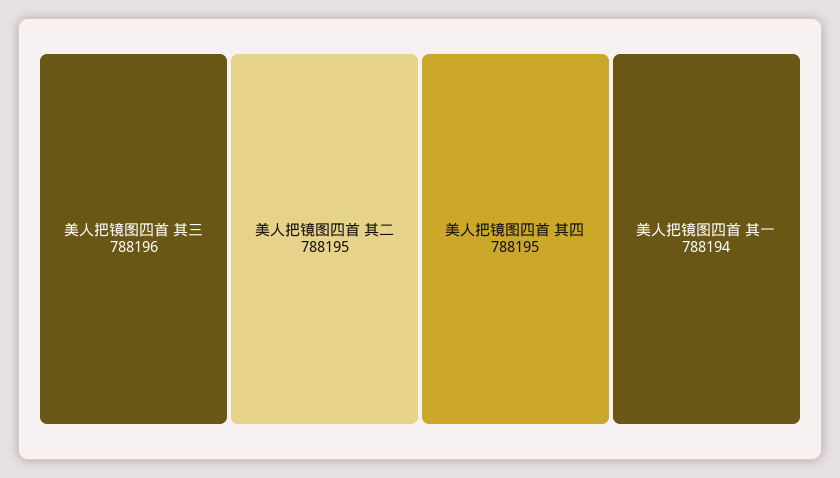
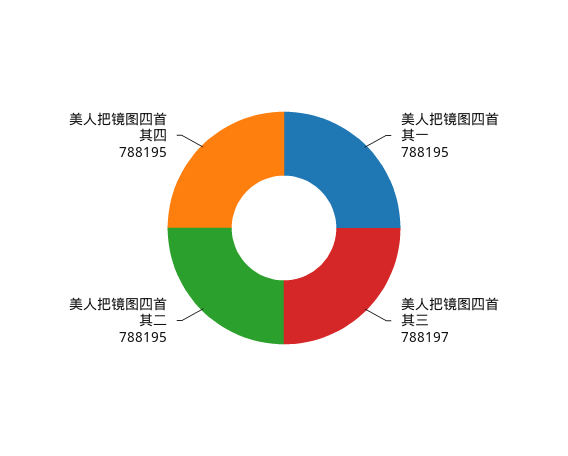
  {
-   "美人把镜图四首 其三": 788196,
+   "美人把镜图四首 其三": 788197,
    "美人把镜图四首 其二": 788195,
    "美人把镜图四首 其四": 788195,
-   "美人把镜图四首 其一": 788194
+   "美人把镜图四首 其一": 788195
  }

